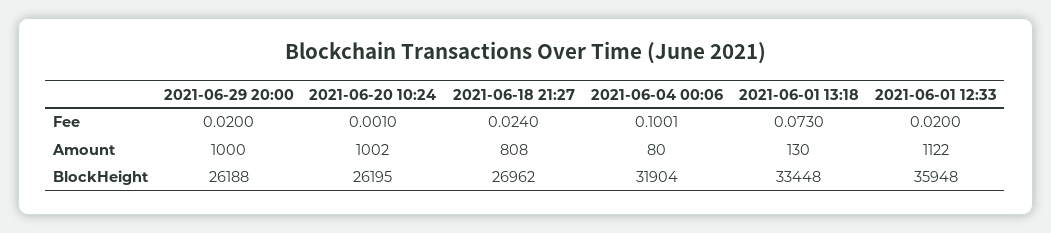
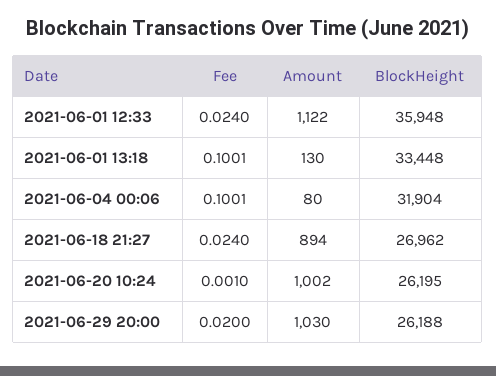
  {
    "2021-06-29 20:00": {
      "Fee": 0.02,
-     "Amount": 1000,
+     "Amount": 1030,
      "BlockHeight": 26188
    },
    "2021-06-20 10:24": {
      "Fee": 0.001,
      "Amount": 1002,
      "BlockHeight": 26195
    },
    "2021-06-18 21:27": {
      "Fee": 0.024,
-     "Amount": 808,
+     "Amount": 894,
      "BlockHeight": 26962
    },
    "2021-06-04 00:06": {
      "Fee": 0.1001,
      "Amount": 80,
      "BlockHeight": 31904
    },
    "2021-06-01 13:18": {
-     "Fee": 0.073,
+     "Fee": 0.1001,
      "Amount": 130,
      "BlockHeight": 33448
    },
    "2021-06-01 12:33": {
-     "Fee": 0.02,
+     "Fee": 0.024,
      "Amount": 1122,
      "BlockHeight": 35948
    }
  }

